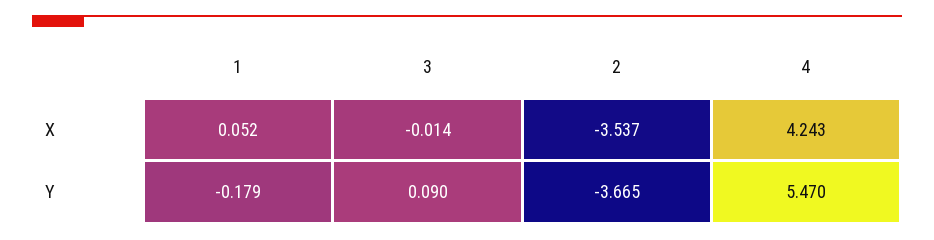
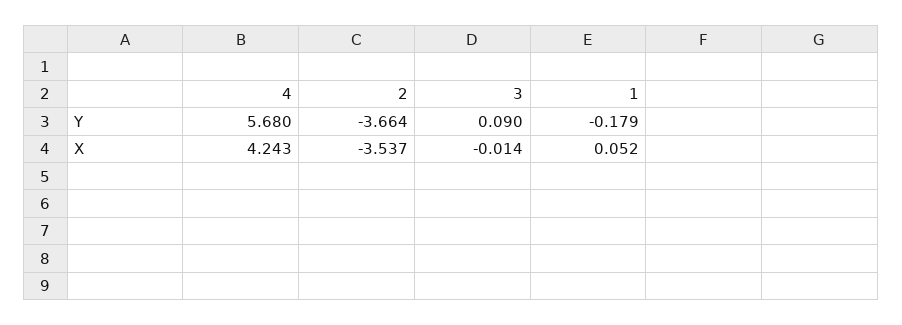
  {
    "1": {
      "X": 0.052,
      "Y": -0.179
    },
    "3": {
      "X": -0.014,
      "Y": 0.09
    },
    "2": {
      "X": -3.537,
-     "Y": -3.665
+     "Y": -3.664
    },
    "4": {
      "X": 4.243,
-     "Y": 5.47
+     "Y": 5.68
    }
  }

